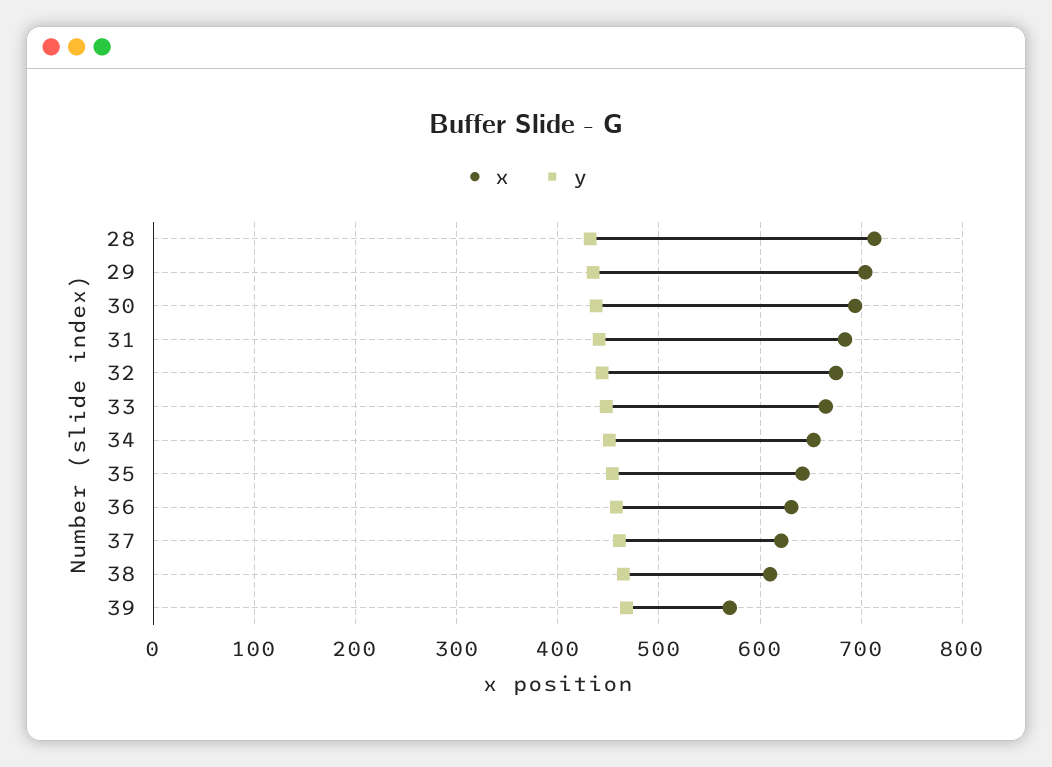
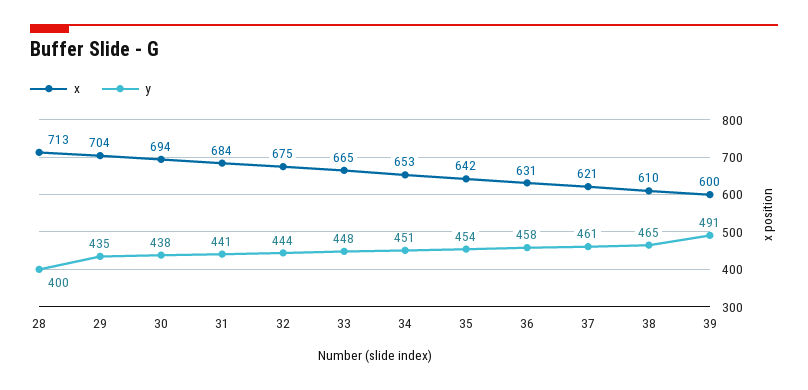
  {
    "x": {
      "28": 713,
      "29": 704,
      "30": 694,
      "31": 684,
      "32": 675,
      "33": 665,
      "34": 653,
      "35": 642,
      "36": 631,
      "37": 621,
      "38": 610,
-     "39": 570
+     "39": 600
    },
    "y": {
-     "28": 430,
+     "28": 400,
      "29": 435,
      "30": 438,
      "31": 441,
      "32": 444,
      "33": 448,
      "34": 451,
      "35": 454,
      "36": 458,
      "37": 461,
      "38": 465,
-     "39": 470
+     "39": 491
    }
  }

